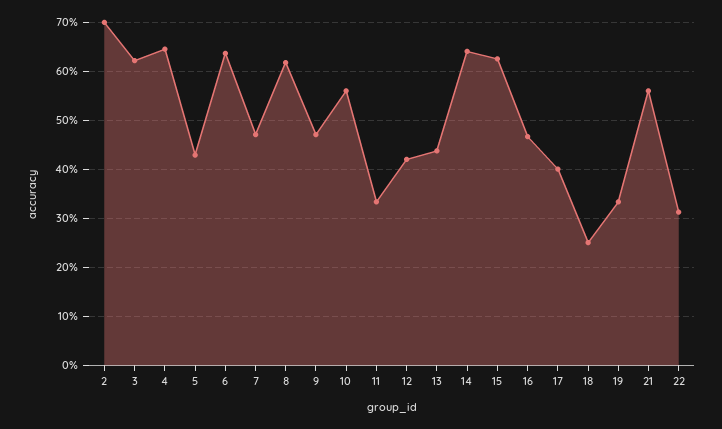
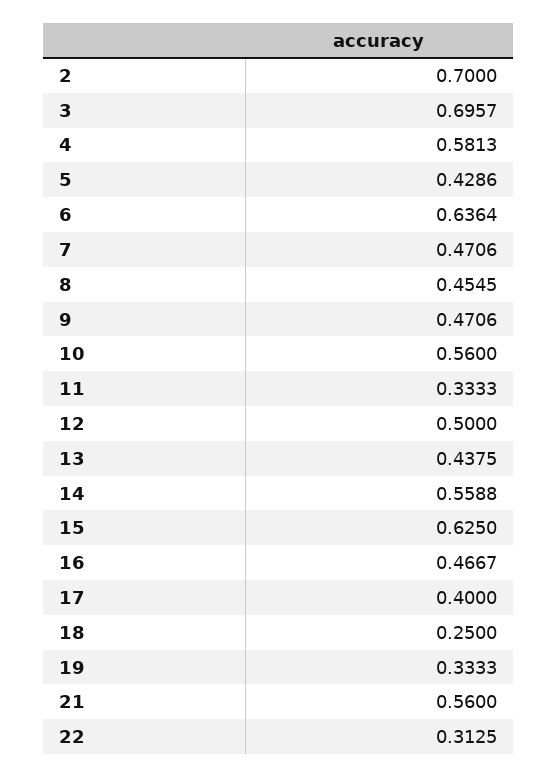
  {
    "2": 0.7,
-   "3": 0.62,
+   "3": 0.6957,
-   "4": 0.64,
+   "4": 0.5813,
    "5": 0.4286,
    "6": 0.6364,
    "7": 0.4706,
-   "8": 0.62,
+   "8": 0.4545,
    "9": 0.4706,
    "10": 0.56,
    "11": 0.3333,
-   "12": 0.42,
+   "12": 0.5,
    "13": 0.4375,
-   "14": 0.64,
+   "14": 0.5588,
    "15": 0.625,
    "16": 0.4667,
    "17": 0.4,
    "18": 0.25,
    "19": 0.3333,
    "21": 0.56,
    "22": 0.3125
  }

